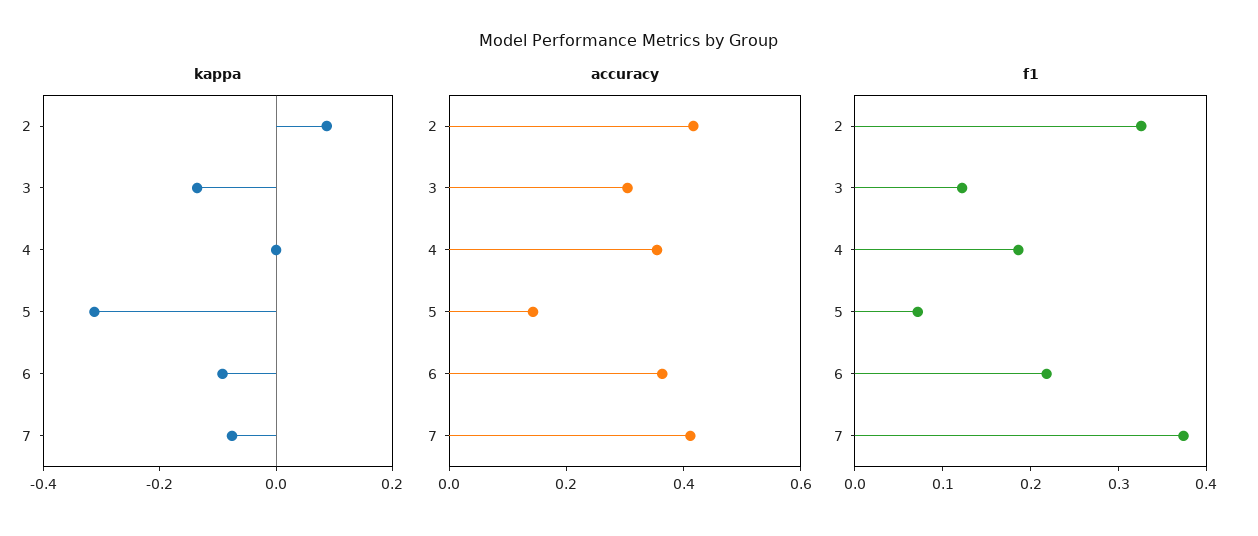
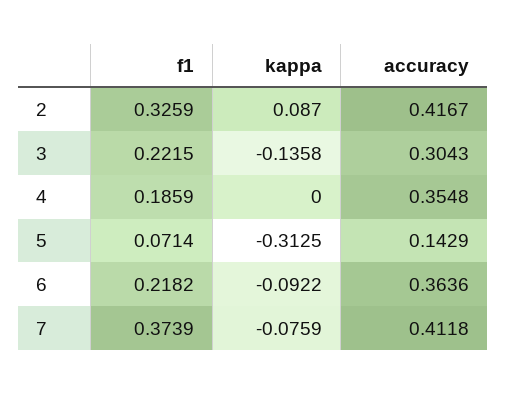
  {
    "kappa": {
      "2": 0.087,
      "3": -0.1358,
      "4": 0,
      "5": -0.3125,
      "6": -0.0922,
      "7": -0.0759
    },
    "accuracy": {
      "2": 0.4167,
      "3": 0.3043,
      "4": 0.3548,
      "5": 0.1429,
      "6": 0.3636,
      "7": 0.4118
    },
    "f1": {
      "2": 0.3259,
-     "3": 0.12,
+     "3": 0.2215,
      "4": 0.1859,
      "5": 0.0714,
      "6": 0.2182,
      "7": 0.3739
    }
  }

